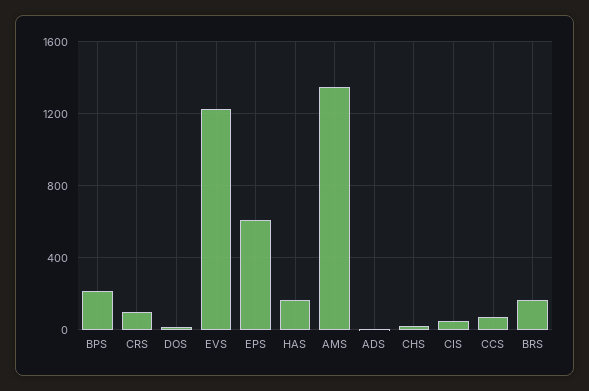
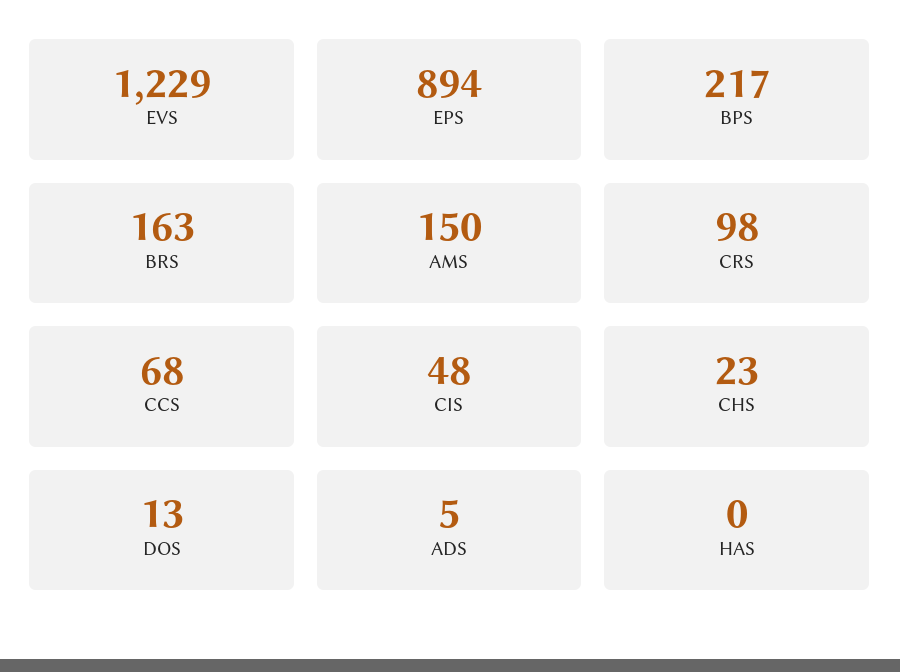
  {
    "BPS": 217,
    "CRS": 98,
    "DOS": 13,
    "EVS": 1229,
-   "EPS": 600,
+   "EPS": 894,
-   "HAS": 150,
+   "HAS": 0,
-   "AMS": 1350,
+   "AMS": 150,
    "ADS": 5,
    "CHS": 23,
    "CIS": 48,
    "CCS": 68,
    "BRS": 163
  }

